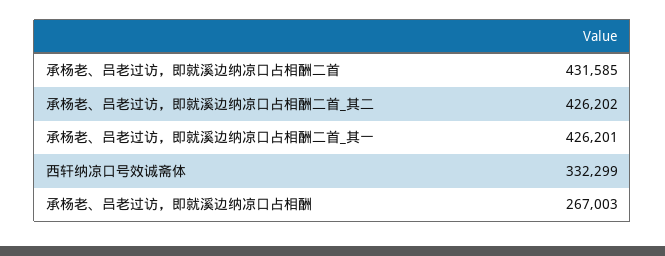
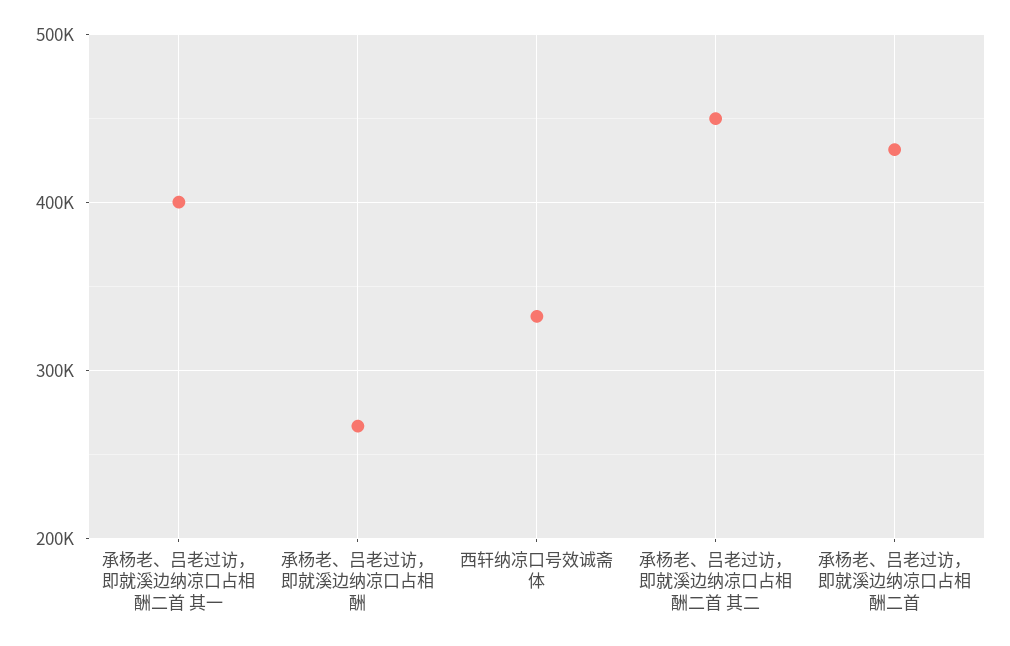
  {
    "承杨老、吕老过访，即就溪边纳凉口占相酬二首": 431585,
-   "承杨老、吕老过访，即就溪边纳凉口占相酬二首_其二": 426202,
+   "承杨老、吕老过访，即就溪边纳凉口占相酬二首_其二": 450000,
-   "承杨老、吕老过访，即就溪边纳凉口占相酬二首_其一": 426201,
+   "承杨老、吕老过访，即就溪边纳凉口占相酬二首_其一": 400000,
    "西轩纳凉口号效诚斋体": 332299,
    "承杨老、吕老过访，即就溪边纳凉口占相酬": 267003
  }

